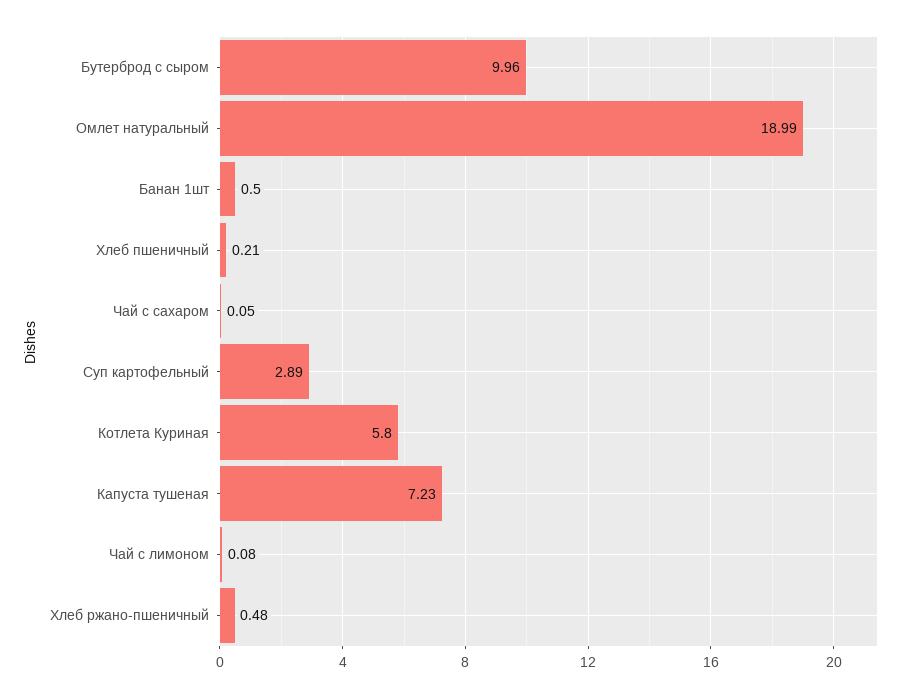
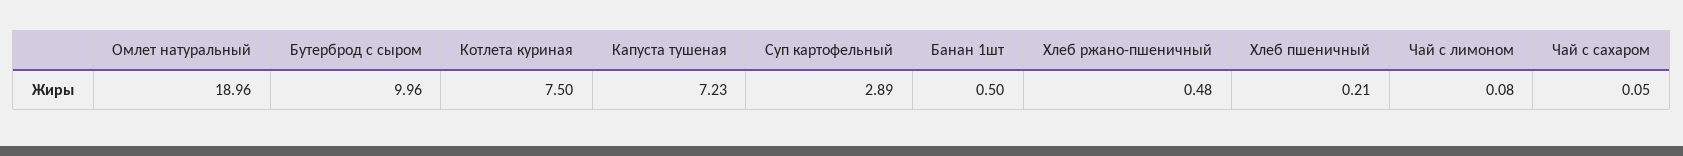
  {
    "Бутерброд с сыром": 9.96,
-   "Омлет натуральный": 18.99,
+   "Омлет натуральный": 18.96,
    "Банан 1шт": 0.5,
    "Хлеб пшеничный": 0.21,
    "Чай с сахаром": 0.05,
    "Суп картофельный": 2.89,
-   "Котлета Куриная": 5.8,
+   "Котлета Куриная": 7.5,
    "Капуста тушеная": 7.23,
    "Чай с лимоном": 0.08,
    "Хлеб ржано-пшеничный": 0.48
  }

